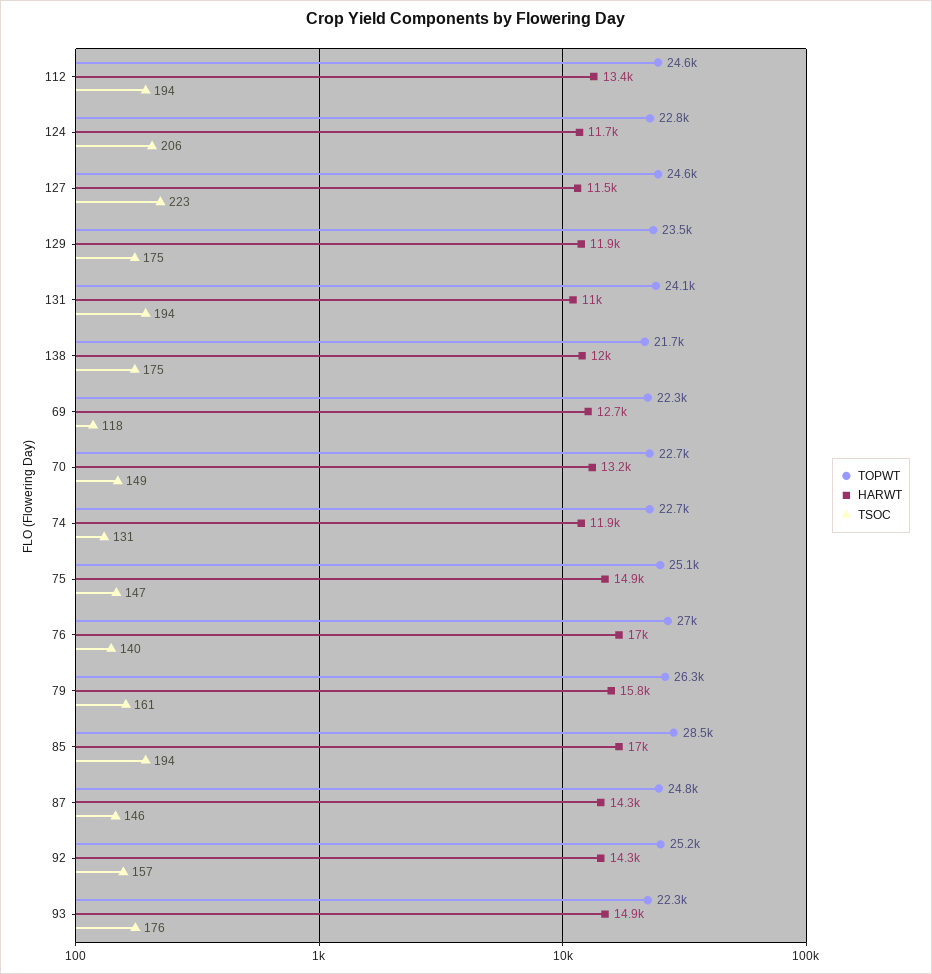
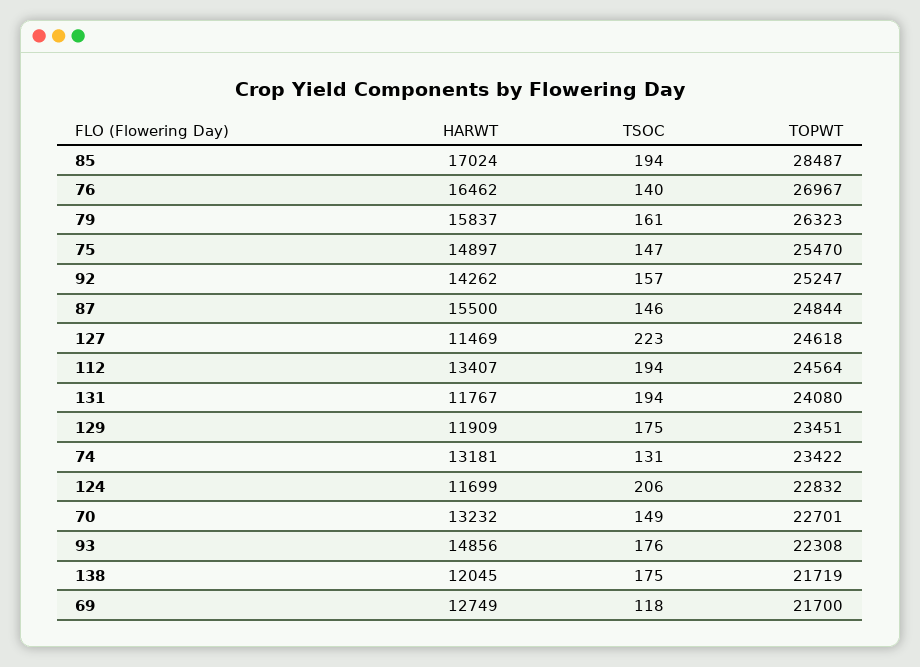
  {
    "TOPWT": {
      "112": 24564,
      "124": 22832,
      "127": 24618,
      "129": 23451,
      "131": 24080,
      "138": 21719,
-     "69": 22300,
+     "69": 21700,
      "70": 22701,
-     "74": 22700,
+     "74": 23422,
-     "75": 25100,
+     "75": 25470,
      "76": 26967,
      "79": 26323,
      "85": 28487,
      "87": 24844,
      "92": 25247,
      "93": 22308
    },
    "HARWT": {
      "112": 13407,
      "124": 11699,
      "127": 11469,
      "129": 11909,
-     "131": 11000,
+     "131": 11767,
      "138": 12045,
      "69": 12749,
      "70": 13232,
-     "74": 11900,
+     "74": 13181,
      "75": 14897,
-     "76": 17000,
+     "76": 16462,
      "79": 15837,
      "85": 17024,
-     "87": 14300,
+     "87": 15500,
      "92": 14262,
      "93": 14856
    },
    "TSOC": {
      "112": 194,
      "124": 206,
      "127": 223,
      "129": 175,
      "131": 194,
      "138": 175,
      "69": 118,
      "70": 149,
      "74": 131,
      "75": 147,
      "76": 140,
      "79": 161,
      "85": 194,
      "87": 146,
      "92": 157,
      "93": 176
    }
  }

